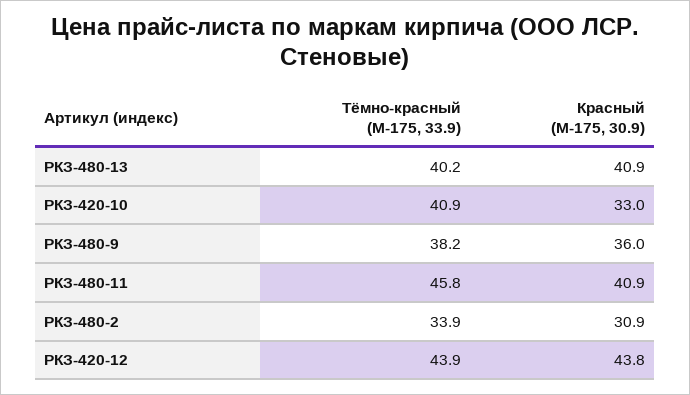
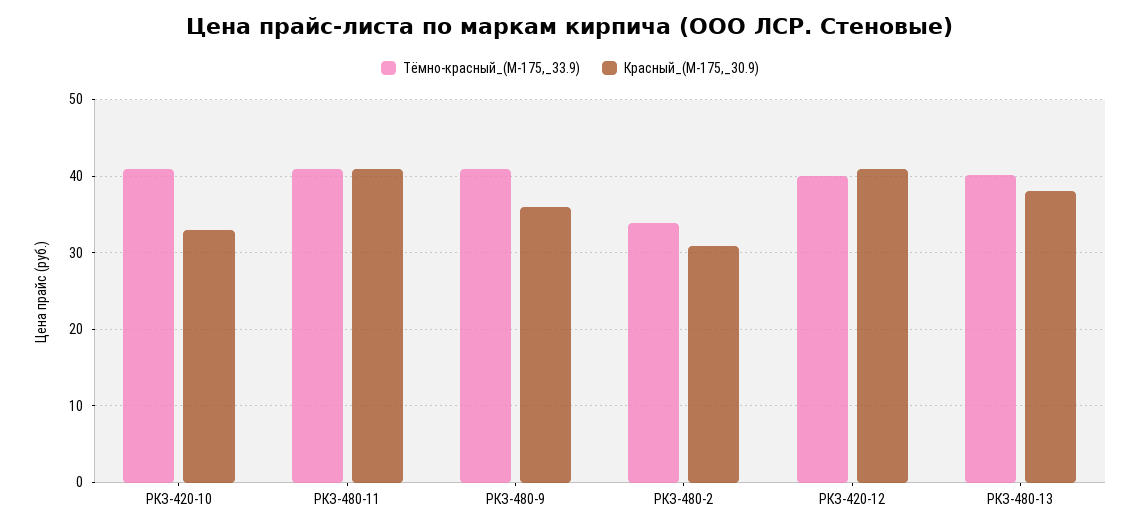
  {
    "Тёмно-красный (М-175, 33.9)": {
      "РКЗ-480-13": 40.2,
      "РКЗ-420-10": 40.9,
-     "РКЗ-480-9": 38.2,
+     "РКЗ-480-9": 41,
-     "РКЗ-480-11": 45.8,
+     "РКЗ-480-11": 41,
      "РКЗ-480-2": 33.9,
-     "РКЗ-420-12": 43.9
+     "РКЗ-420-12": 40
    },
    "Красный (М-175, 30.9)": {
-     "РКЗ-480-13": 40.9,
+     "РКЗ-480-13": 38,
      "РКЗ-420-10": 33,
      "РКЗ-480-9": 36,
      "РКЗ-480-11": 40.9,
      "РКЗ-480-2": 30.9,
-     "РКЗ-420-12": 43.8
+     "РКЗ-420-12": 41
    }
  }

